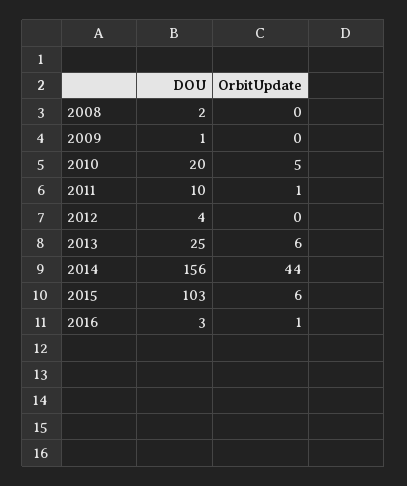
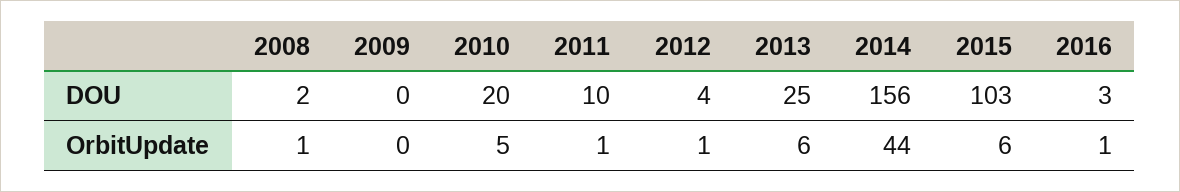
  {
    "DOU": {
      "2008": 2,
-     "2009": 1,
+     "2009": 0,
      "2010": 20,
      "2011": 10,
      "2012": 4,
      "2013": 25,
      "2014": 156,
      "2015": 103,
      "2016": 3
    },
    "OrbitUpdate": {
-     "2008": 0,
+     "2008": 1,
      "2009": 0,
      "2010": 5,
      "2011": 1,
-     "2012": 0,
+     "2012": 1,
      "2013": 6,
      "2014": 44,
      "2015": 6,
      "2016": 1
    }
  }

